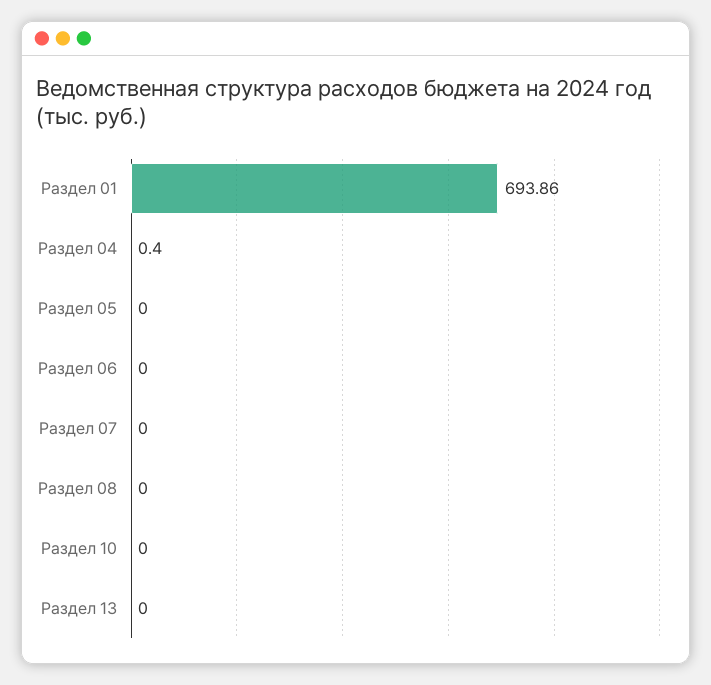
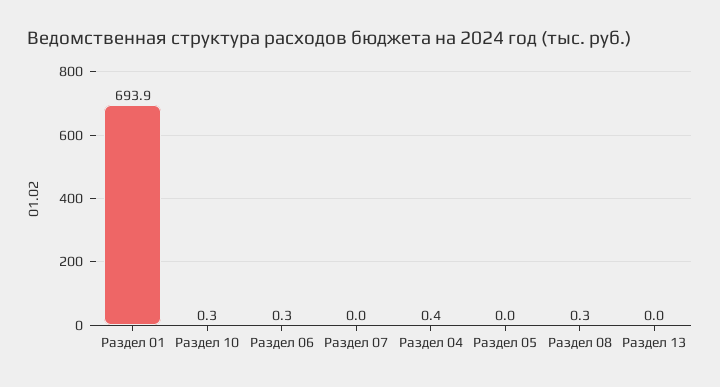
  {
    "Раздел 01": 693.86,
    "Раздел 04": 0.4,
    "Раздел 05": 0,
-   "Раздел 06": 0,
+   "Раздел 06": 0.3,
    "Раздел 07": 0,
-   "Раздел 08": 0,
+   "Раздел 08": 0.3,
-   "Раздел 10": 0,
+   "Раздел 10": 0.3,
    "Раздел 13": 0
  }

